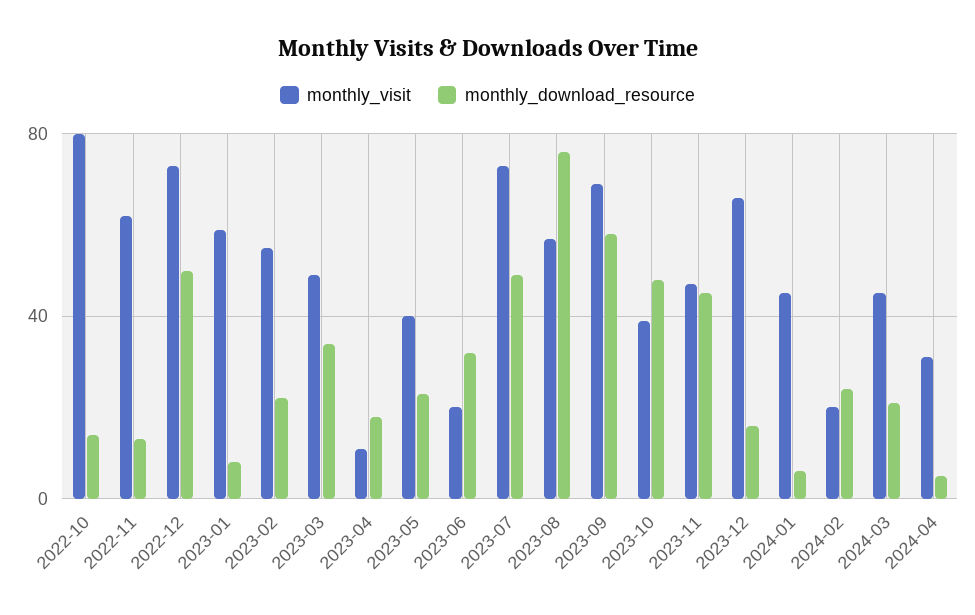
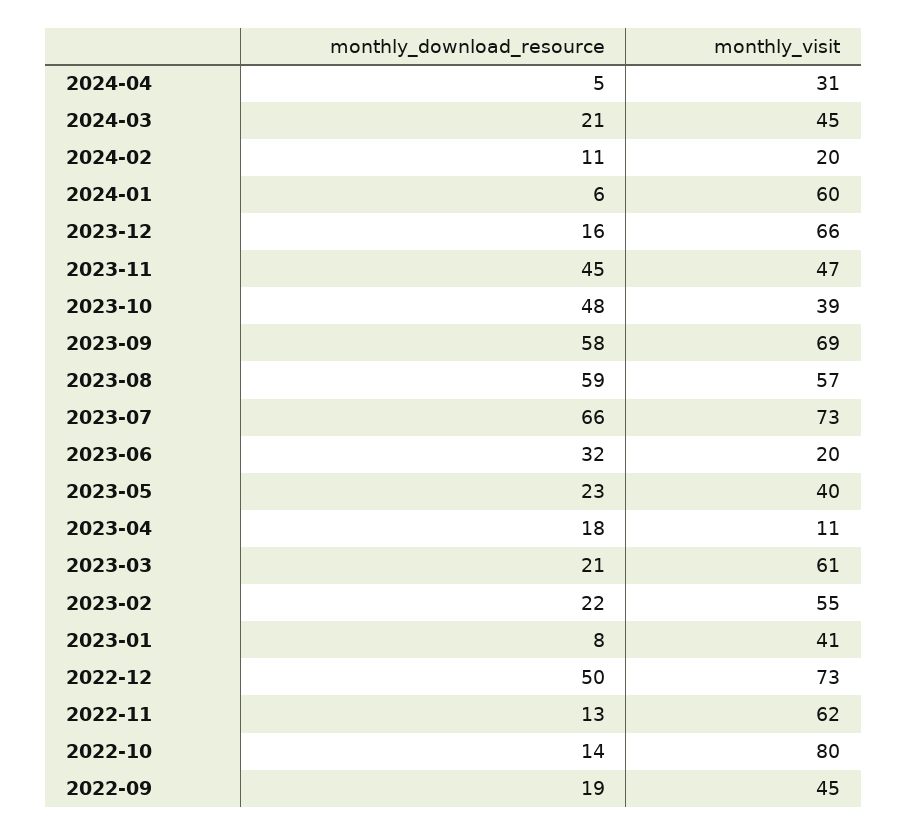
  {
    "monthly_visit": {
      "2022-10": 80,
      "2022-11": 62,
      "2022-12": 73,
-     "2023-01": 60,
+     "2023-01": 41,
      "2023-02": 55,
-     "2023-03": 50,
+     "2023-03": 61,
      "2023-04": 11,
      "2023-05": 40,
      "2023-06": 20,
      "2023-07": 73,
      "2023-08": 57,
      "2023-09": 69,
      "2023-10": 39,
      "2023-11": 47,
      "2023-12": 66,
-     "2024-01": 45,
+     "2024-01": 60,
      "2024-02": 20,
      "2024-03": 45,
-     "2024-04": 31
+     "2024-04": 31,
+     "2022-09": 45
    },
    "monthly_download_resource": {
      "2022-10": 14,
      "2022-11": 13,
      "2022-12": 50,
      "2023-01": 8,
      "2023-02": 22,
-     "2023-03": 35,
+     "2023-03": 21,
      "2023-04": 18,
      "2023-05": 23,
      "2023-06": 32,
-     "2023-07": 50,
+     "2023-07": 66,
-     "2023-08": 75,
+     "2023-08": 59,
      "2023-09": 58,
      "2023-10": 48,
      "2023-11": 45,
      "2023-12": 16,
      "2024-01": 6,
-     "2024-02": 25,
+     "2024-02": 11,
      "2024-03": 21,
-     "2024-04": 5
+     "2024-04": 5,
+     "2022-09": 19
    }
  }

